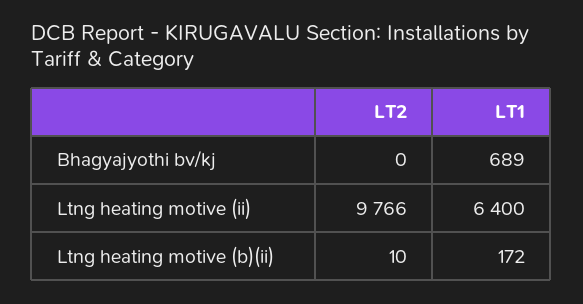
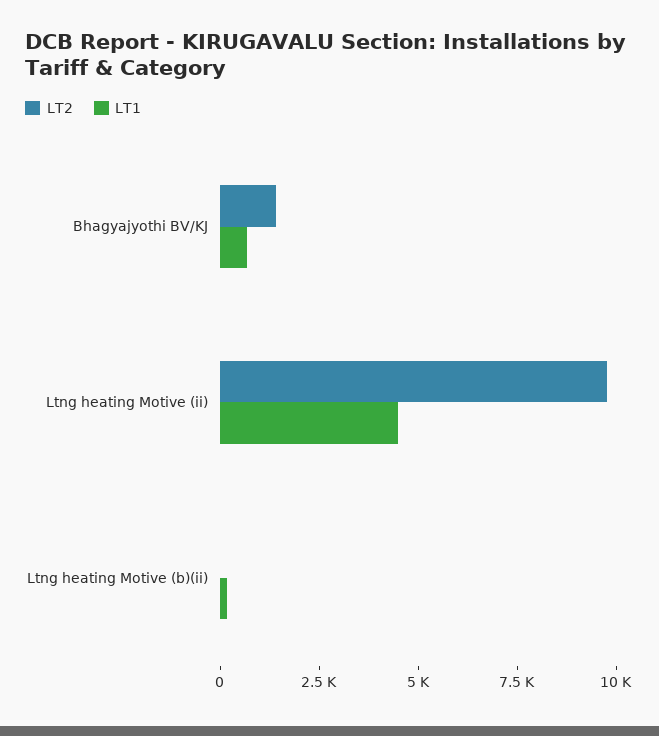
  {
    "LT2": {
-     "Bhagyajyothi bv/kj": 0,
+     "Bhagyajyothi bv/kj": 1500,
      "Ltng heating motive (ii)": 9766,
      "Ltng heating motive (b)(ii)": 10
    },
    "LT1": {
      "Bhagyajyothi bv/kj": 689,
-     "Ltng heating motive (ii)": 6400,
+     "Ltng heating motive (ii)": 4500,
      "Ltng heating motive (b)(ii)": 172
    }
  }

